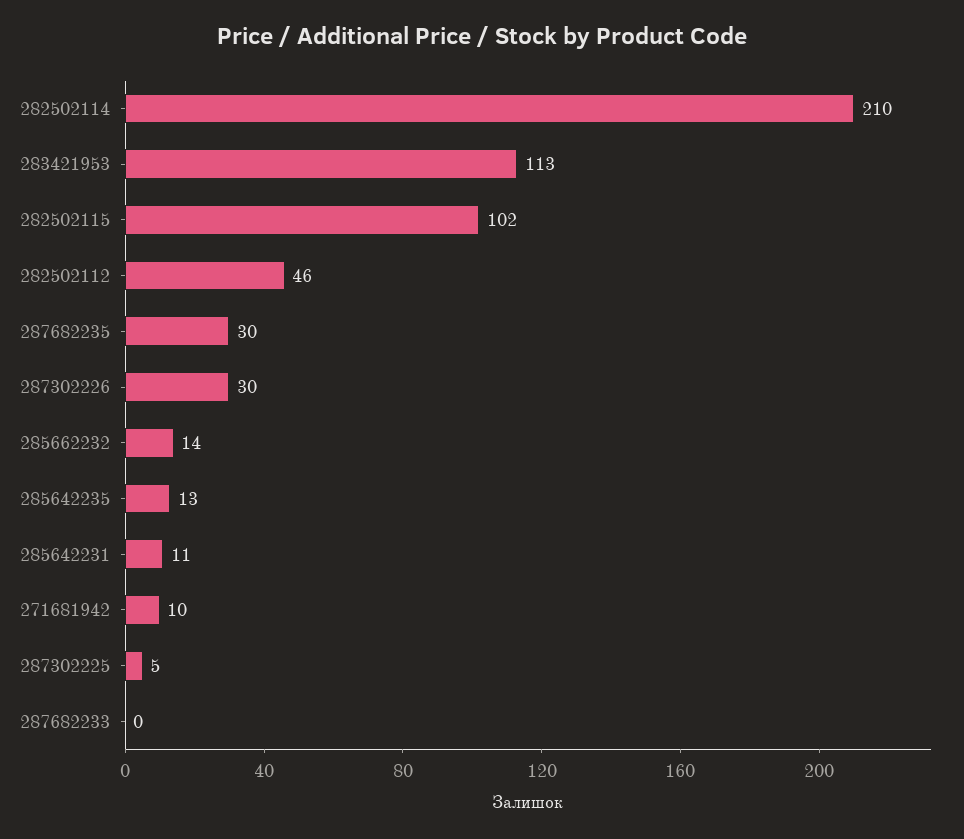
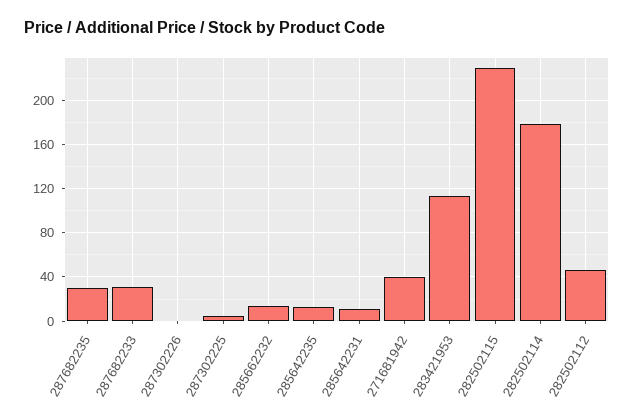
  {
-   "282502114": 210,
+   "282502114": 180,
    "283421953": 113,
-   "282502115": 102,
+   "282502115": 230,
    "282502112": 46,
    "287682235": 30,
-   "287302226": 30,
+   "287302226": 0,
    "285662232": 14,
    "285642235": 13,
    "285642231": 11,
-   "271681942": 10,
+   "271681942": 40,
    "287302225": 5,
-   "287682233": 0
+   "287682233": 30
  }

